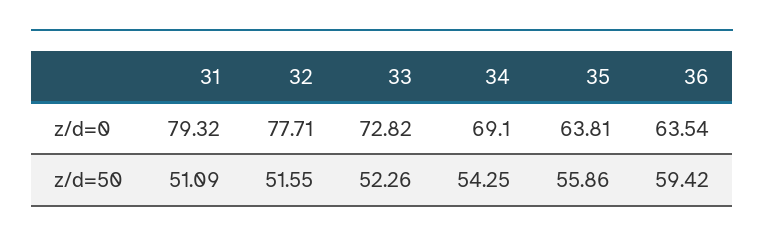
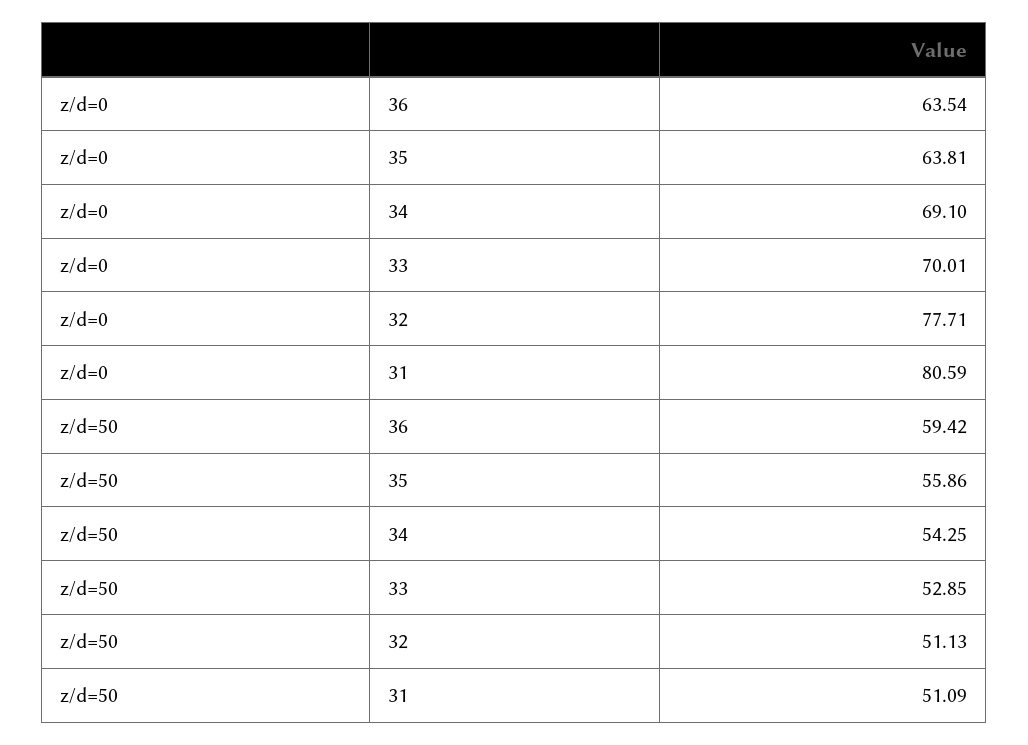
  {
    "31": {
-     "z/d=0": 79.32,
+     "z/d=0": 80.59,
      "z/d=50": 51.09
    },
    "32": {
      "z/d=0": 77.71,
-     "z/d=50": 51.55
+     "z/d=50": 51.13
    },
    "33": {
-     "z/d=0": 72.82,
+     "z/d=0": 70.01,
-     "z/d=50": 52.26
+     "z/d=50": 52.85
    },
    "34": {
      "z/d=0": 69.1,
      "z/d=50": 54.25
    },
    "35": {
      "z/d=0": 63.81,
      "z/d=50": 55.86
    },
    "36": {
      "z/d=0": 63.54,
      "z/d=50": 59.42
    }
  }

